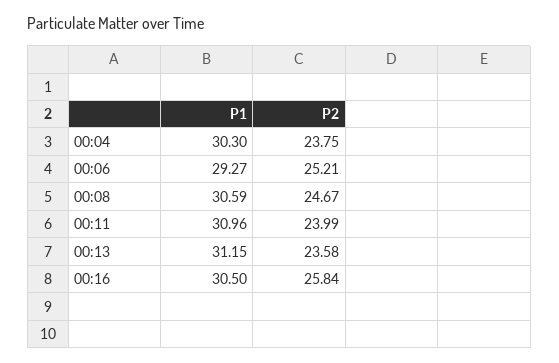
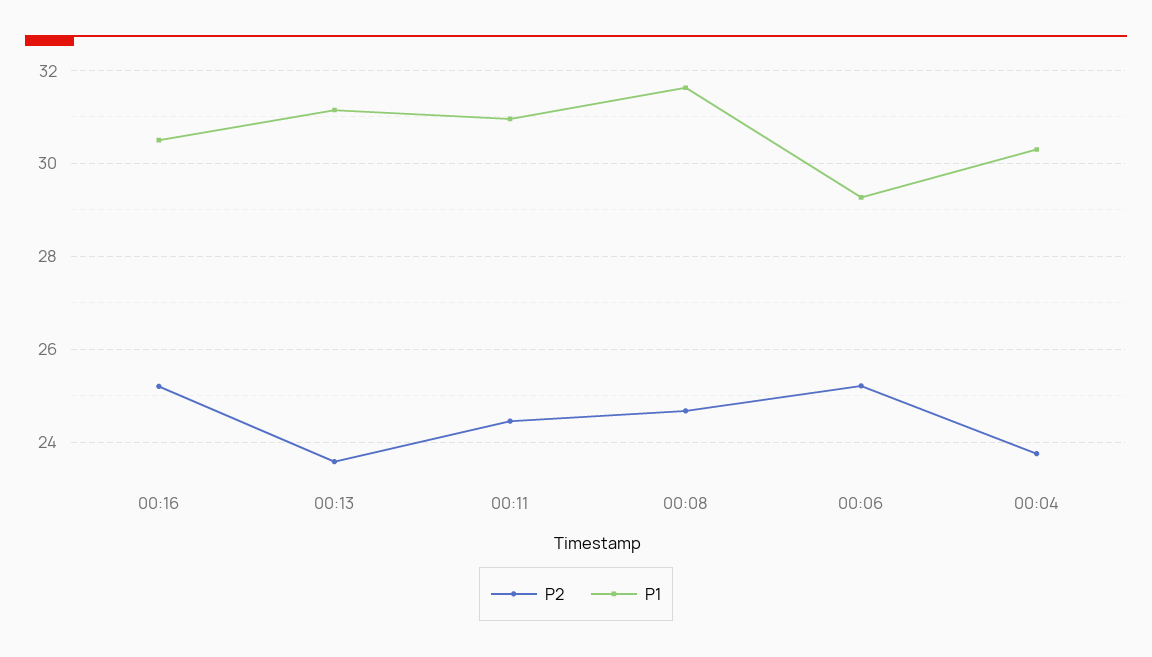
  {
    "P1": {
      "00:04": 30.3,
      "00:06": 29.27,
-     "00:08": 30.59,
+     "00:08": 31.6,
      "00:11": 30.96,
      "00:13": 31.15,
      "00:16": 30.5
    },
    "P2": {
      "00:04": 23.75,
      "00:06": 25.21,
      "00:08": 24.67,
-     "00:11": 23.99,
+     "00:11": 24.4,
      "00:13": 23.58,
-     "00:16": 25.84
+     "00:16": 25.2
    }
  }

